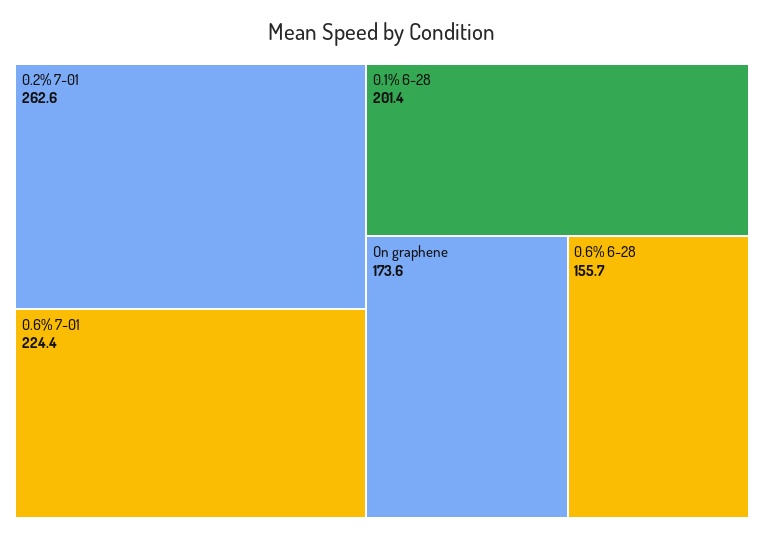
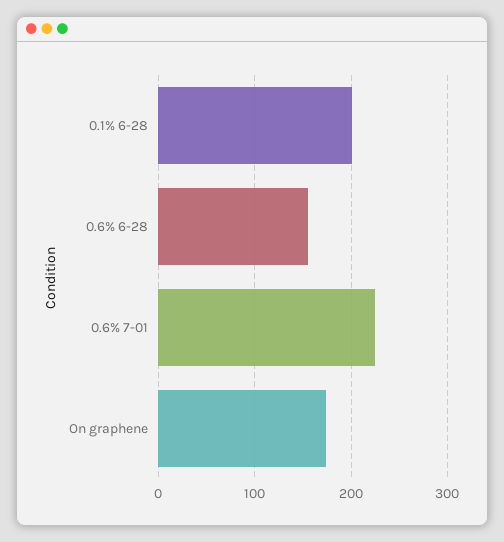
  {
-   "0.2% 7-01": 262.6,
    "0.6% 7-01": 224.4,
    "0.1% 6-28": 201.4,
    "On graphene": 173.6,
    "0.6% 6-28": 155.7
  }

